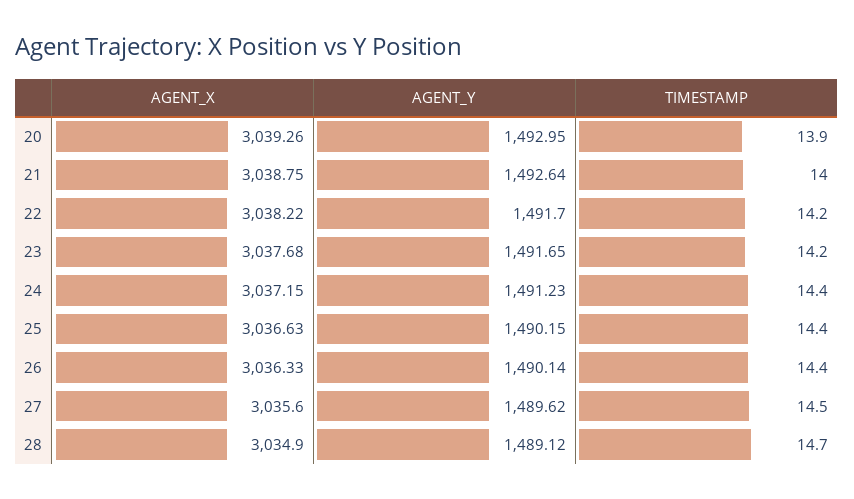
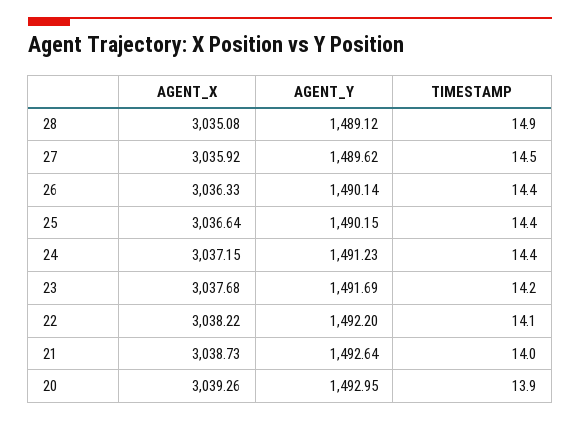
  {
    "AGENT_X": {
      "20": 3039.26,
-     "21": 3038.75,
+     "21": 3038.73,
      "22": 3038.22,
      "23": 3037.68,
      "24": 3037.15,
-     "25": 3036.63,
+     "25": 3036.64,
      "26": 3036.33,
-     "27": 3035.6,
+     "27": 3035.92,
-     "28": 3034.9
+     "28": 3035.08
    },
    "AGENT_Y": {
      "20": 1492.95,
      "21": 1492.64,
-     "22": 1491.7,
+     "22": 1492.2,
-     "23": 1491.65,
+     "23": 1491.69,
      "24": 1491.23,
      "25": 1490.15,
      "26": 1490.14,
      "27": 1489.62,
      "28": 1489.12
    },
    "TIMESTAMP": {
      "20": 13.9,
      "21": 14,
-     "22": 14.2,
+     "22": 14.1,
      "23": 14.2,
      "24": 14.4,
      "25": 14.4,
      "26": 14.4,
      "27": 14.5,
-     "28": 14.7
+     "28": 14.9
    }
  }

